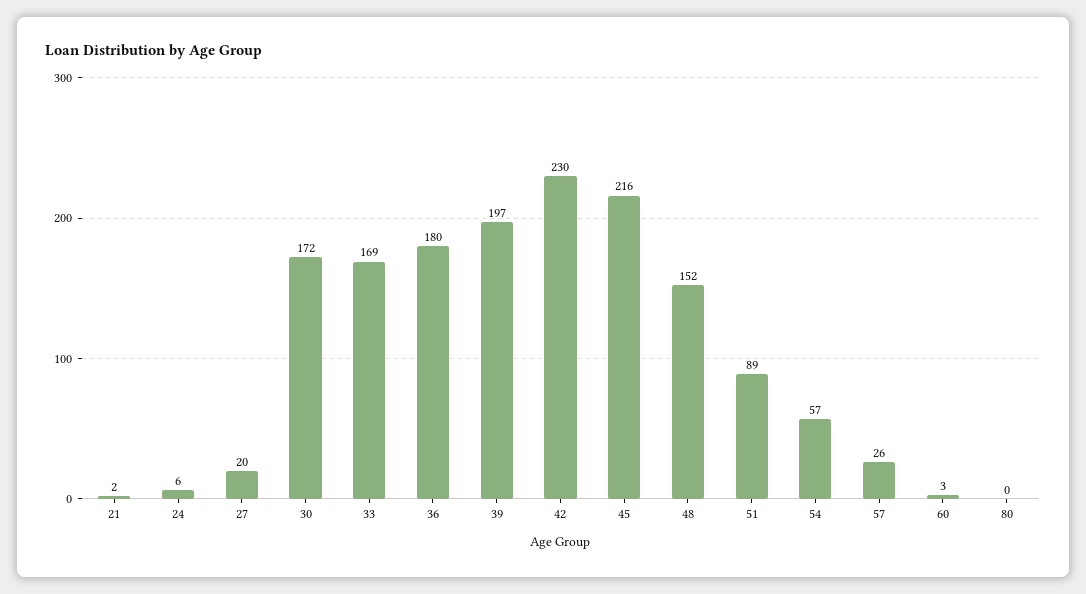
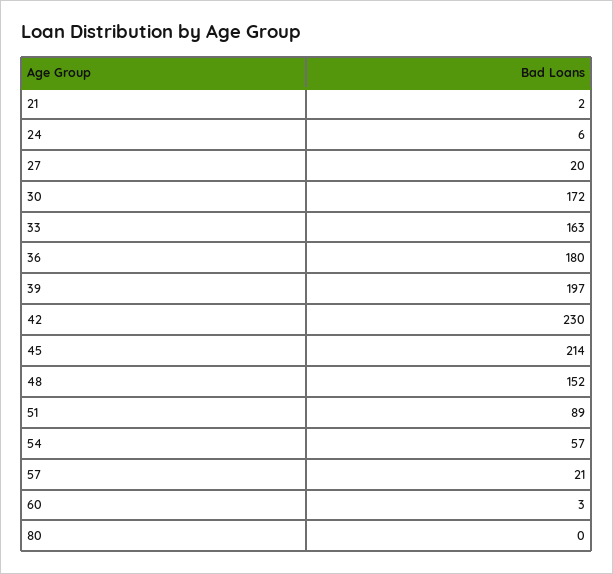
  {
    "21": 2,
    "24": 6,
    "27": 20,
    "30": 172,
-   "33": 169,
+   "33": 163,
    "36": 180,
    "39": 197,
    "42": 230,
-   "45": 216,
+   "45": 214,
    "48": 152,
    "51": 89,
    "54": 57,
-   "57": 26,
+   "57": 21,
    "60": 3,
    "80": 0
  }

